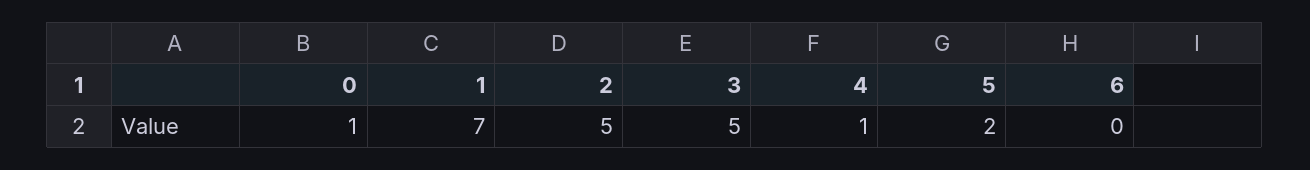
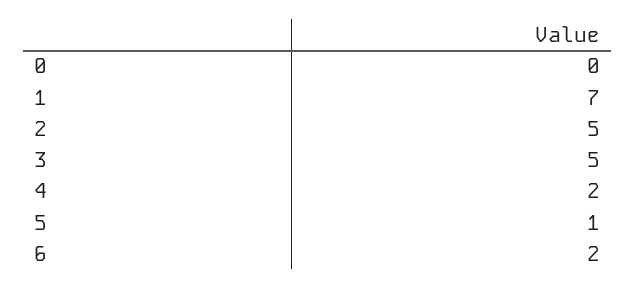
  {
-   "0": 1,
+   "0": 0,
    "1": 7,
    "2": 5,
    "3": 5,
-   "4": 1,
+   "4": 2,
-   "5": 2,
+   "5": 1,
-   "6": 0
+   "6": 2
  }

